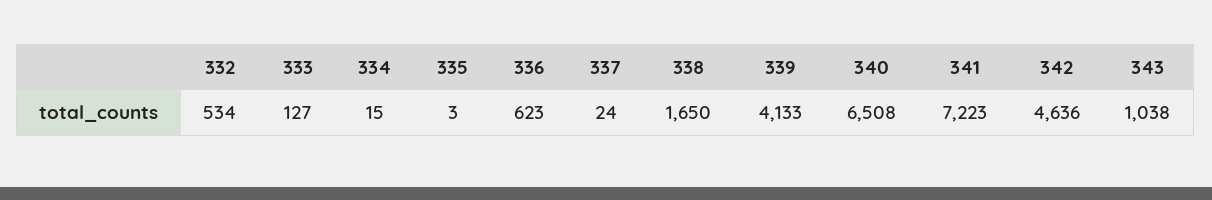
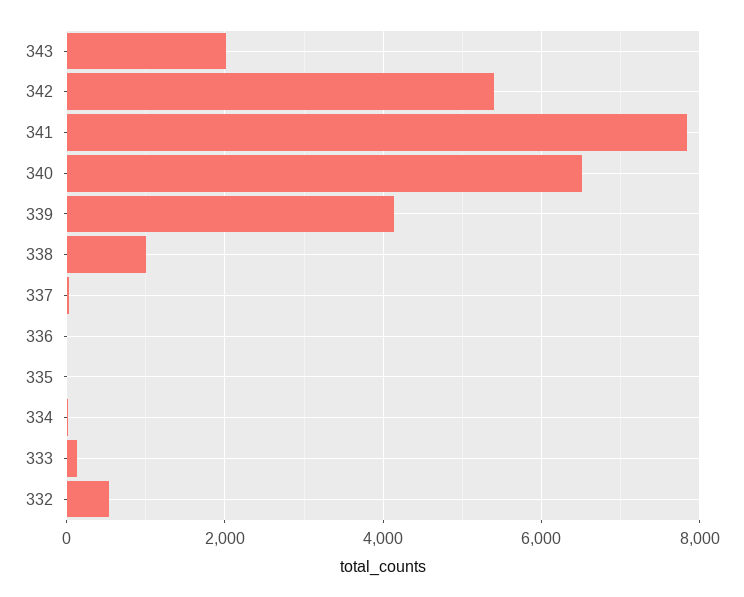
  {
    "332": 534,
    "333": 127,
    "334": 15,
    "335": 3,
-   "336": 623,
+   "336": 0,
    "337": 24,
-   "338": 1650,
+   "338": 1000,
    "339": 4133,
    "340": 6508,
-   "341": 7223,
+   "341": 7800,
-   "342": 4636,
+   "342": 5400,
-   "343": 1038
+   "343": 2000
  }

